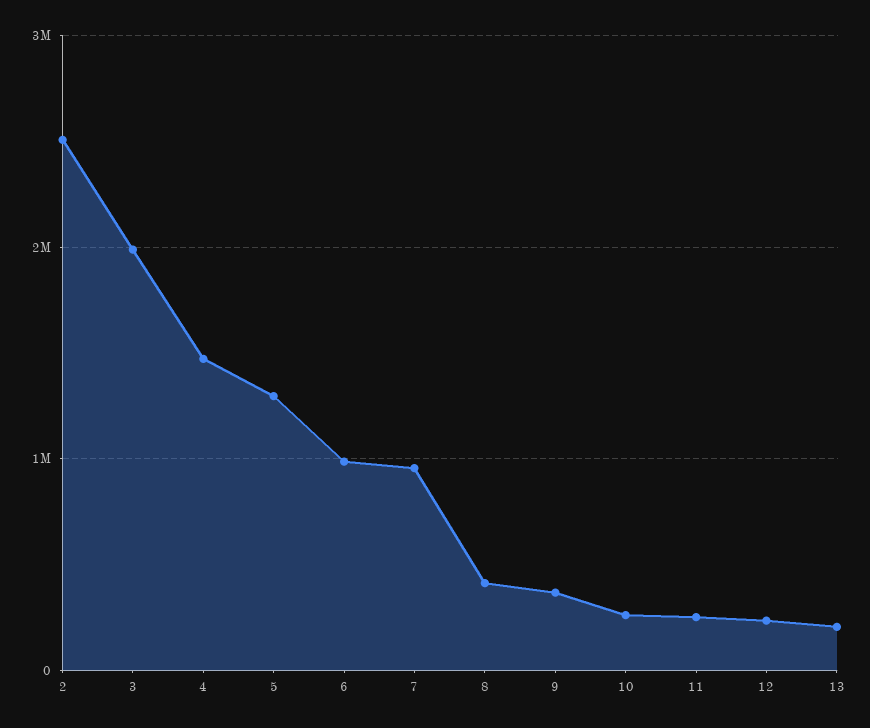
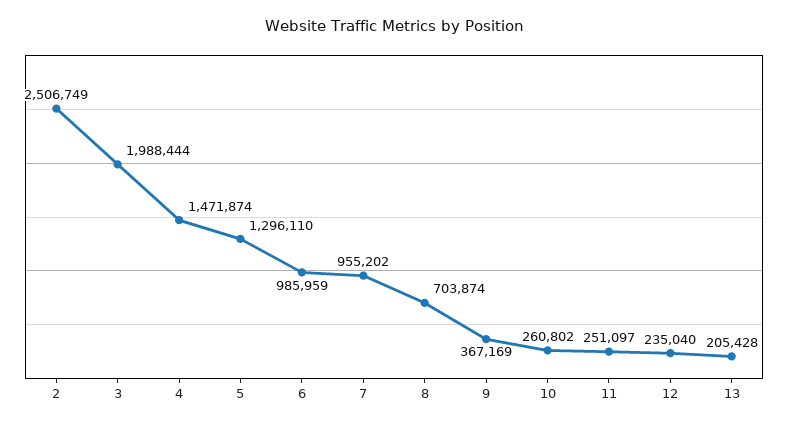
  {
    "2": 2506749,
    "3": 1988444,
    "4": 1471874,
    "5": 1296110,
    "6": 985959,
    "7": 955202,
-   "8": 400000,
+   "8": 703874,
    "9": 367169,
    "10": 260802,
    "11": 251097,
    "12": 235040,
    "13": 205428
  }

